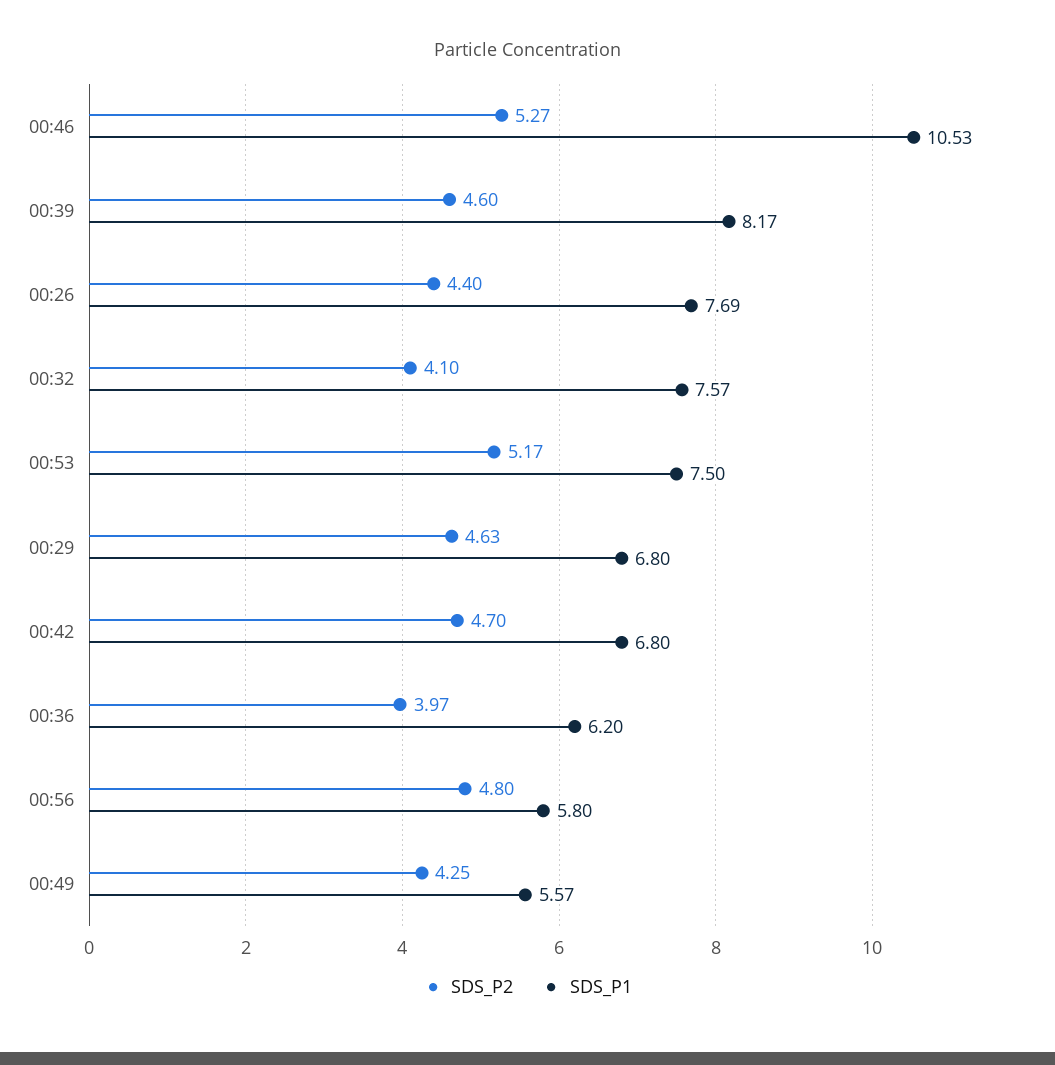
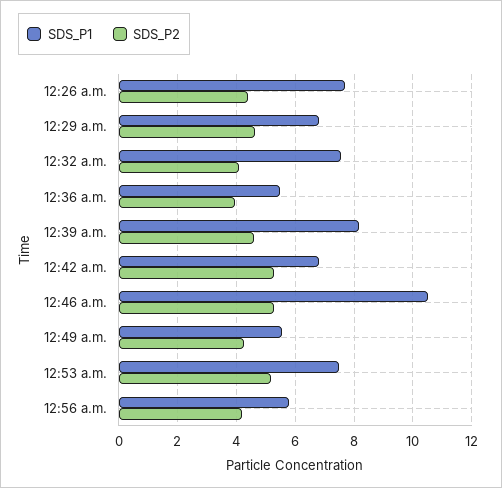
  {
    "SDS_P2": {
      "00:46": 5.27,
      "00:39": 4.6,
      "00:26": 4.4,
      "00:32": 4.1,
      "00:53": 5.17,
      "00:29": 4.63,
-     "00:42": 4.7,
+     "00:42": 5.25,
      "00:36": 3.97,
-     "00:56": 4.8,
+     "00:56": 4.25,
      "00:49": 4.25
    },
    "SDS_P1": {
      "00:46": 10.53,
      "00:39": 8.17,
      "00:26": 7.69,
      "00:32": 7.57,
      "00:53": 7.5,
      "00:29": 6.8,
      "00:42": 6.8,
-     "00:36": 6.2,
+     "00:36": 5.5,
      "00:56": 5.8,
      "00:49": 5.57
    }
  }

